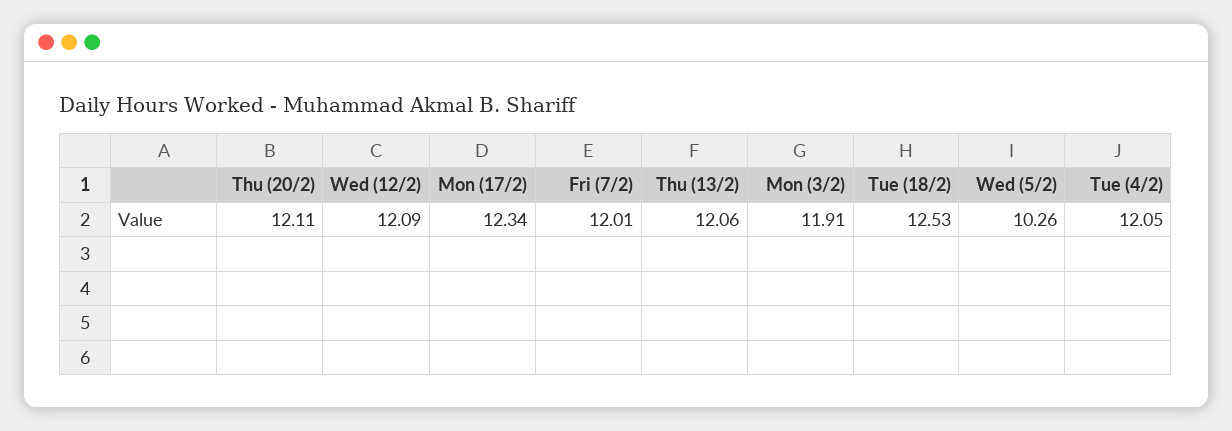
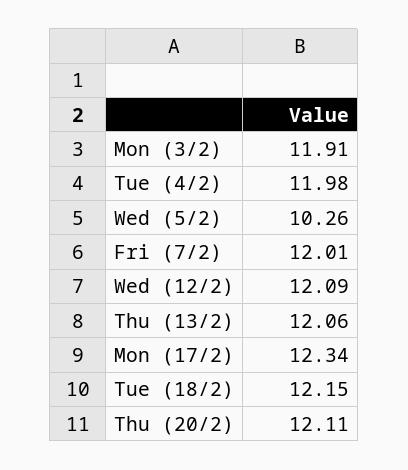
  {
    "Thu (20/2)": 12.11,
    "Wed (12/2)": 12.09,
    "Mon (17/2)": 12.34,
    "Fri (7/2)": 12.01,
    "Thu (13/2)": 12.06,
    "Mon (3/2)": 11.91,
-   "Tue (18/2)": 12.53,
+   "Tue (18/2)": 12.15,
    "Wed (5/2)": 10.26,
-   "Tue (4/2)": 12.05
+   "Tue (4/2)": 11.98
  }

